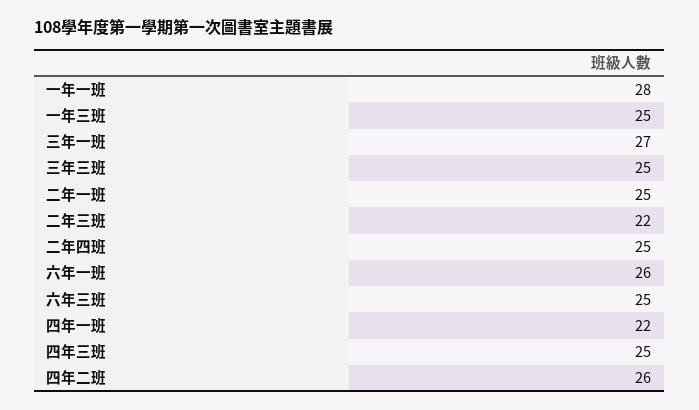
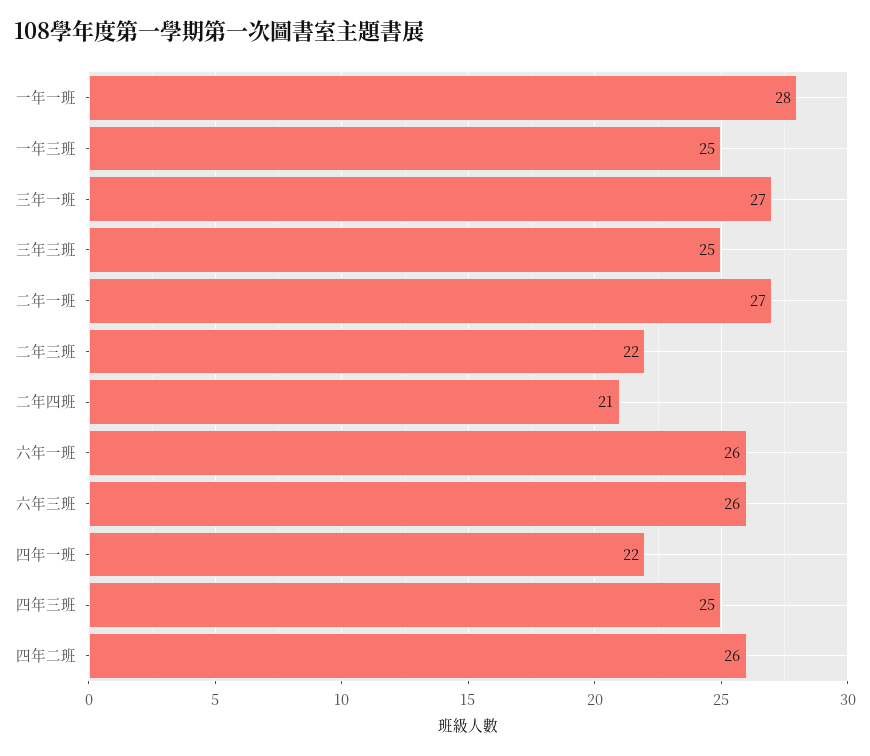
  {
    "一年一班": 28,
    "一年三班": 25,
    "三年一班": 27,
    "三年三班": 25,
-   "二年一班": 25,
+   "二年一班": 27,
    "二年三班": 22,
-   "二年四班": 25,
+   "二年四班": 21,
    "六年一班": 26,
-   "六年三班": 25,
+   "六年三班": 26,
    "四年一班": 22,
    "四年三班": 25,
    "四年二班": 26
  }

